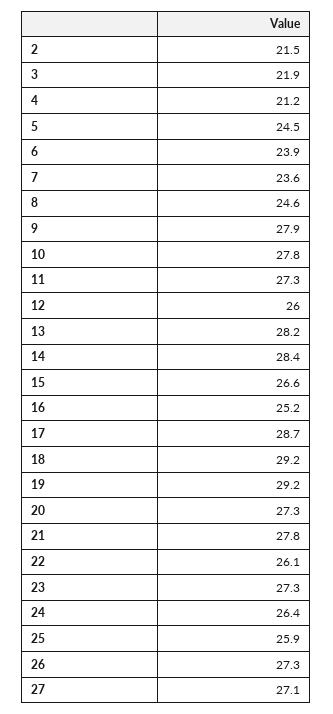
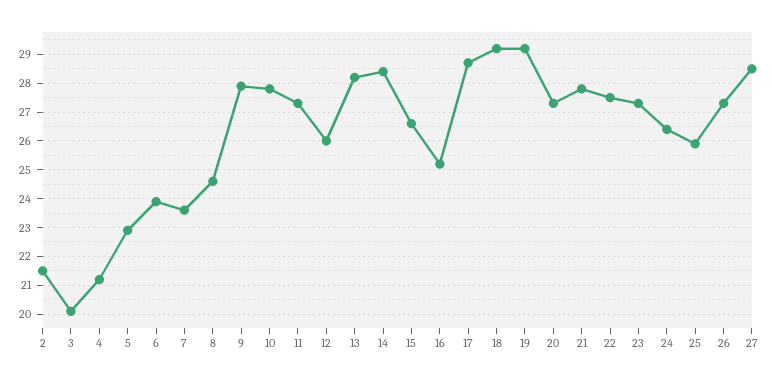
  {
    "2": 21.5,
-   "3": 21.9,
+   "3": 20,
    "4": 21.2,
-   "5": 24.5,
+   "5": 23,
    "6": 23.9,
    "7": 23.6,
    "8": 24.6,
    "9": 27.9,
    "10": 27.8,
    "11": 27.3,
    "12": 26,
    "13": 28.2,
    "14": 28.4,
    "15": 26.6,
    "16": 25.2,
    "17": 28.7,
    "18": 29.2,
    "19": 29.2,
    "20": 27.3,
    "21": 27.8,
-   "22": 26.1,
+   "22": 27.5,
    "23": 27.3,
    "24": 26.4,
    "25": 25.9,
    "26": 27.3,
-   "27": 27.1
+   "27": 28.5
  }

